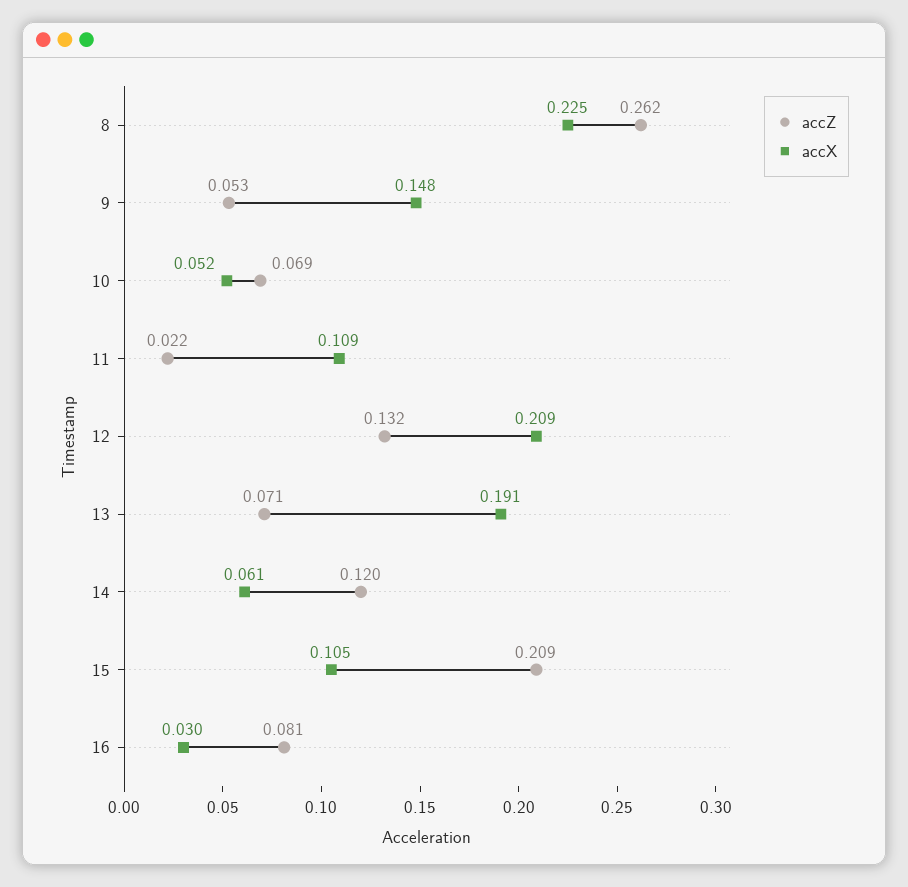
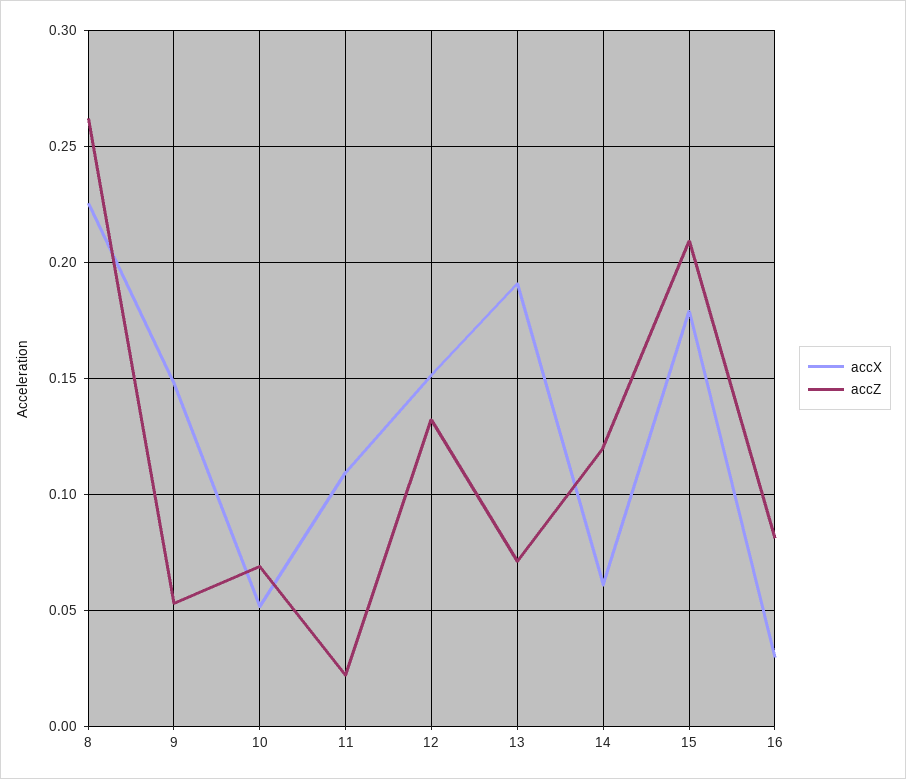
  {
    "accZ": {
      "8": 0.262,
      "9": 0.053,
      "10": 0.069,
      "11": 0.022,
      "12": 0.132,
      "13": 0.071,
      "14": 0.12,
      "15": 0.209,
      "16": 0.081
    },
    "accX": {
      "8": 0.225,
      "9": 0.148,
      "10": 0.052,
      "11": 0.109,
-     "12": 0.209,
+     "12": 0.15,
      "13": 0.191,
      "14": 0.061,
-     "15": 0.105,
+     "15": 0.18,
      "16": 0.03
    }
  }

